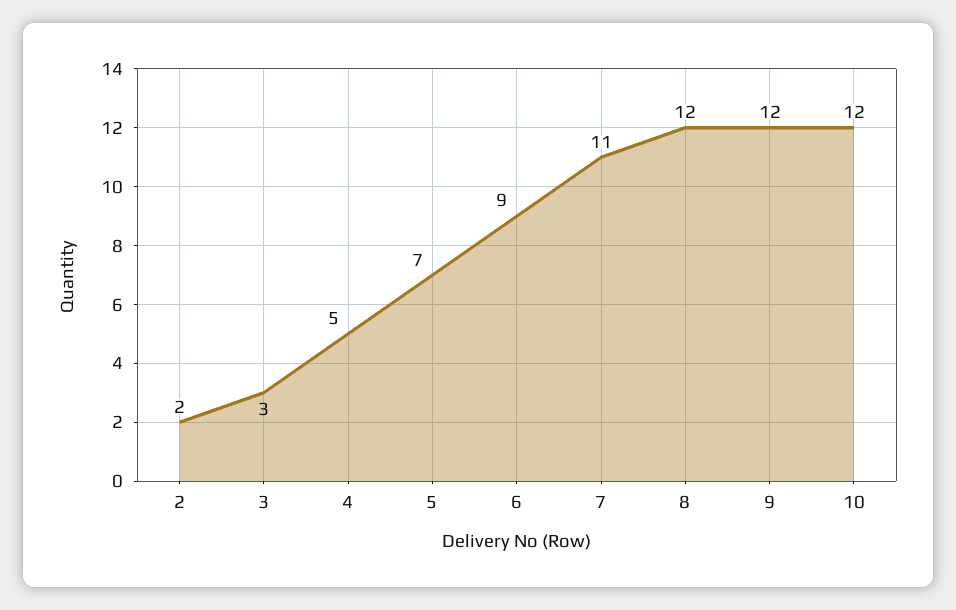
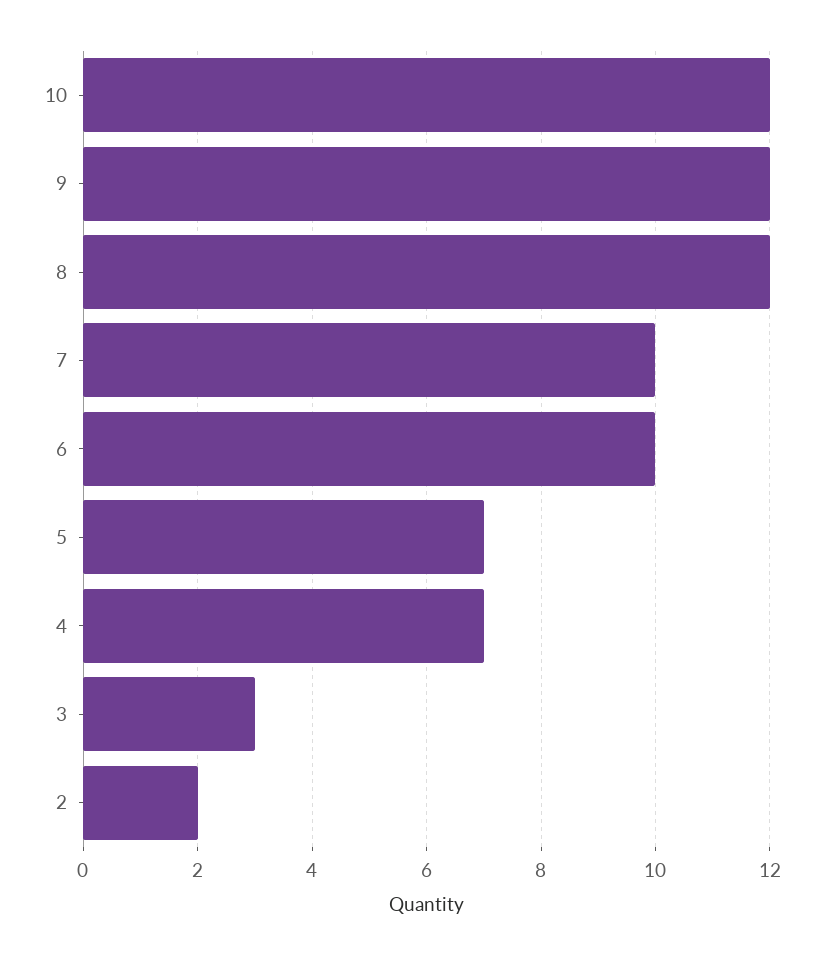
  {
    "2": 2,
    "3": 3,
-   "4": 5,
+   "4": 7,
    "5": 7,
-   "6": 9,
+   "6": 10,
-   "7": 11,
+   "7": 10,
    "8": 12,
    "9": 12,
    "10": 12
  }

